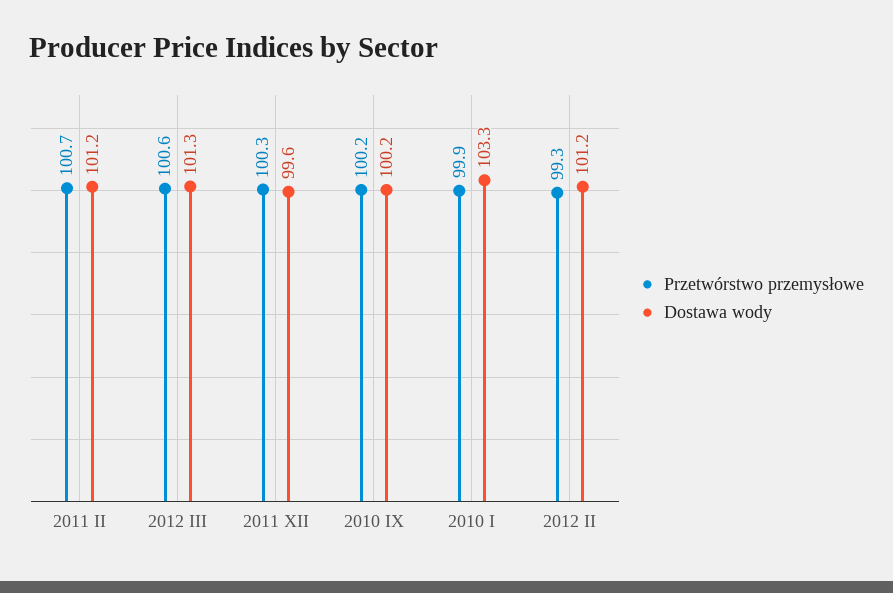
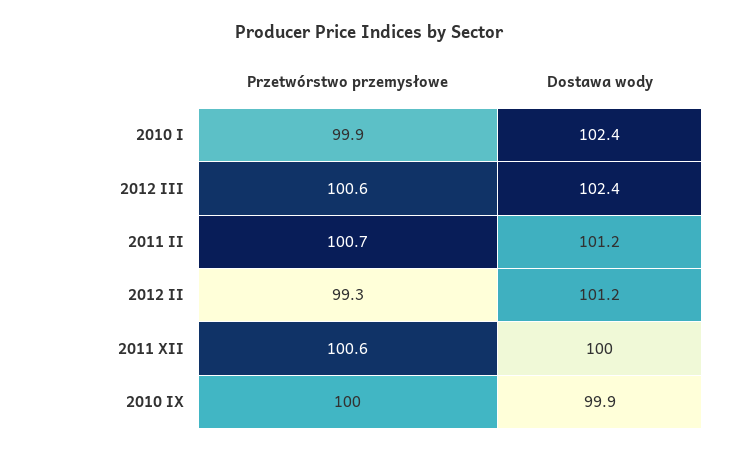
  {
    "Przetwórstwo przemysłowe": {
      "2011 II": 100.7,
      "2012 III": 100.6,
-     "2011 XII": 100.3,
+     "2011 XII": 100.6,
-     "2010 IX": 100.2,
+     "2010 IX": 100,
      "2010 I": 99.9,
      "2012 II": 99.3
    },
    "Dostawa wody": {
      "2011 II": 101.2,
-     "2012 III": 101.3,
+     "2012 III": 102.4,
-     "2011 XII": 99.6,
+     "2011 XII": 100,
-     "2010 IX": 100.2,
+     "2010 IX": 99.9,
-     "2010 I": 103.3,
+     "2010 I": 102.4,
      "2012 II": 101.2
    }
  }

